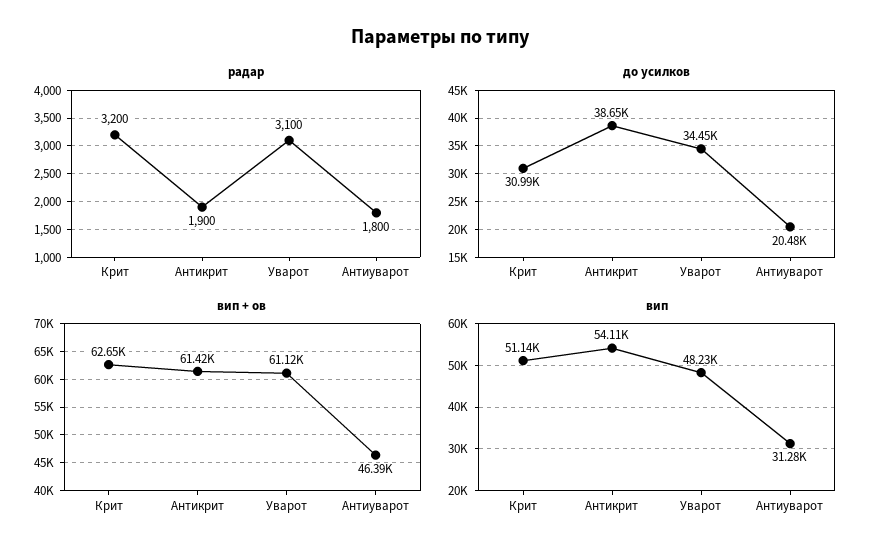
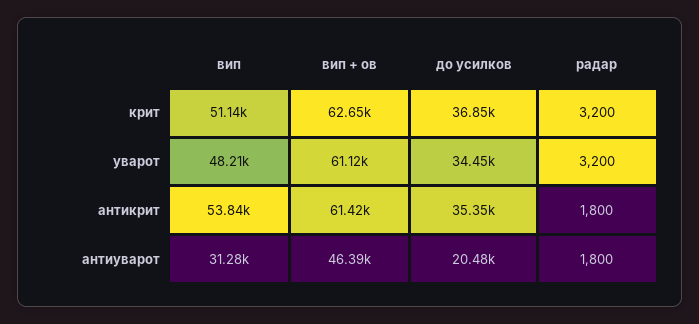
  {
    "радар": {
      "Крит": 3200,
-     "Антикрит": 1900,
+     "Антикрит": 1800,
-     "Уварот": 3100,
+     "Уварот": 3200,
      "Антиуварот": 1800
    },
    "до усилков": {
-     "Крит": 30990,
+     "Крит": 36850,
-     "Антикрит": 38650,
+     "Антикрит": 35350,
      "Уварот": 34450,
      "Антиуварот": 20480
    },
    "вип + ов": {
      "Крит": 62650,
      "Антикрит": 61420,
      "Уварот": 61120,
      "Антиуварот": 46390
    },
    "вип": {
      "Крит": 51140,
-     "Антикрит": 54110,
+     "Антикрит": 53840,
-     "Уварот": 48230,
+     "Уварот": 48210,
      "Антиуварот": 31280
    }
  }

